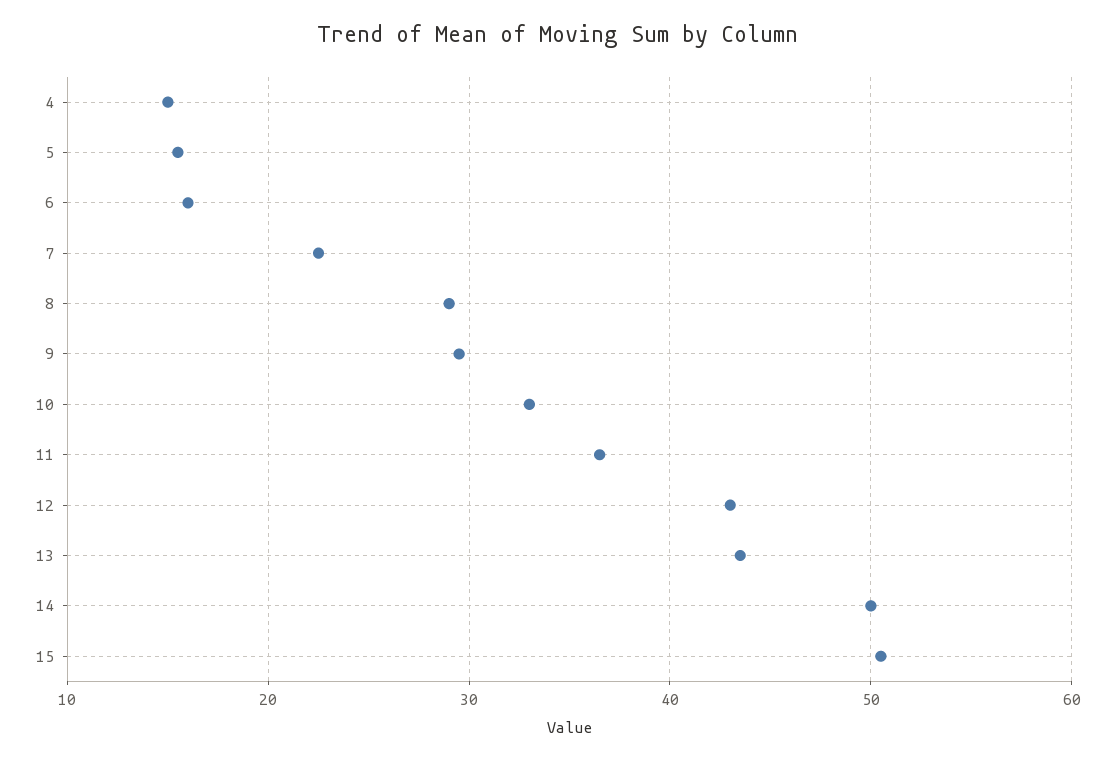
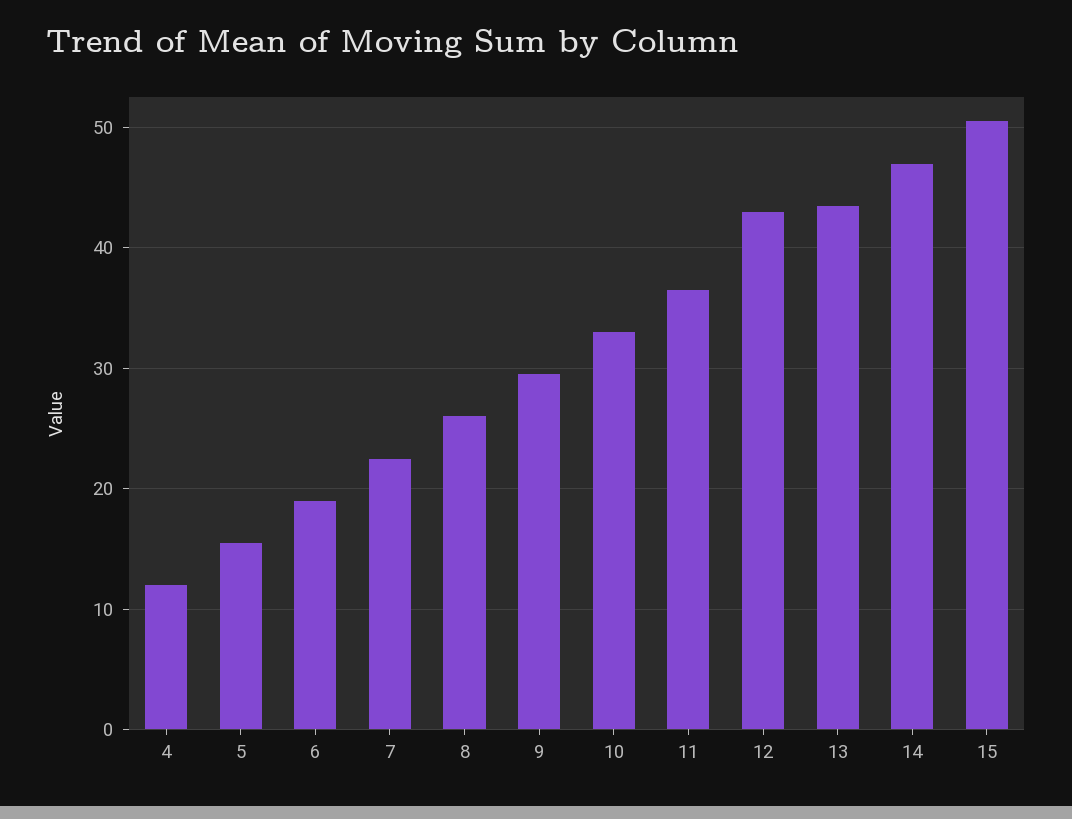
  {
-   "4": 15,
+   "4": 12,
    "5": 16,
-   "6": 16,
+   "6": 19,
    "7": 23,
-   "8": 29,
+   "8": 26,
    "9": 30,
    "10": 33,
    "11": 37,
    "12": 43,
    "13": 44,
-   "14": 50,
+   "14": 47,
    "15": 51
  }

